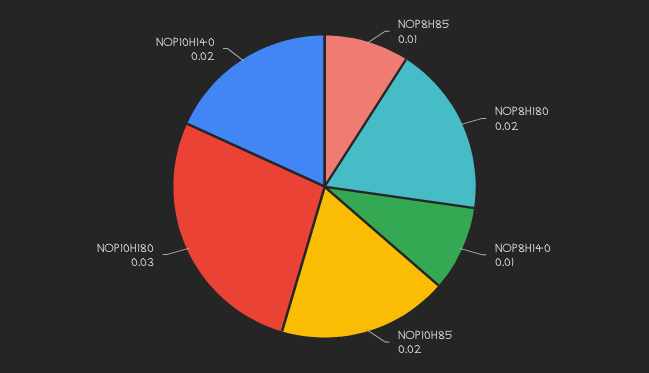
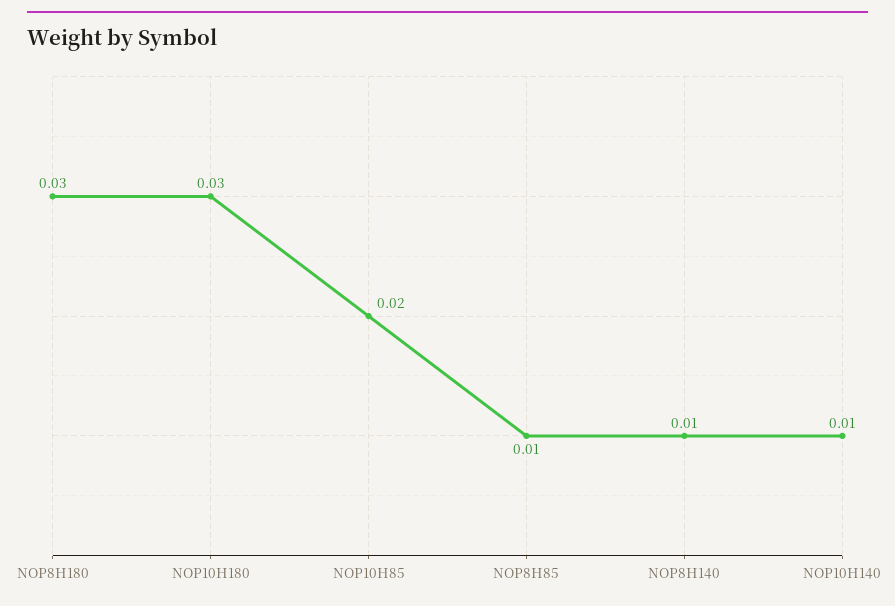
  {
    "NOP8H85": 0.01,
-   "NOP8H180": 0.02,
+   "NOP8H180": 0.03,
    "NOP8H140": 0.01,
    "NOP10H85": 0.02,
    "NOP10H180": 0.03,
-   "NOP10H140": 0.02
+   "NOP10H140": 0.01
  }

